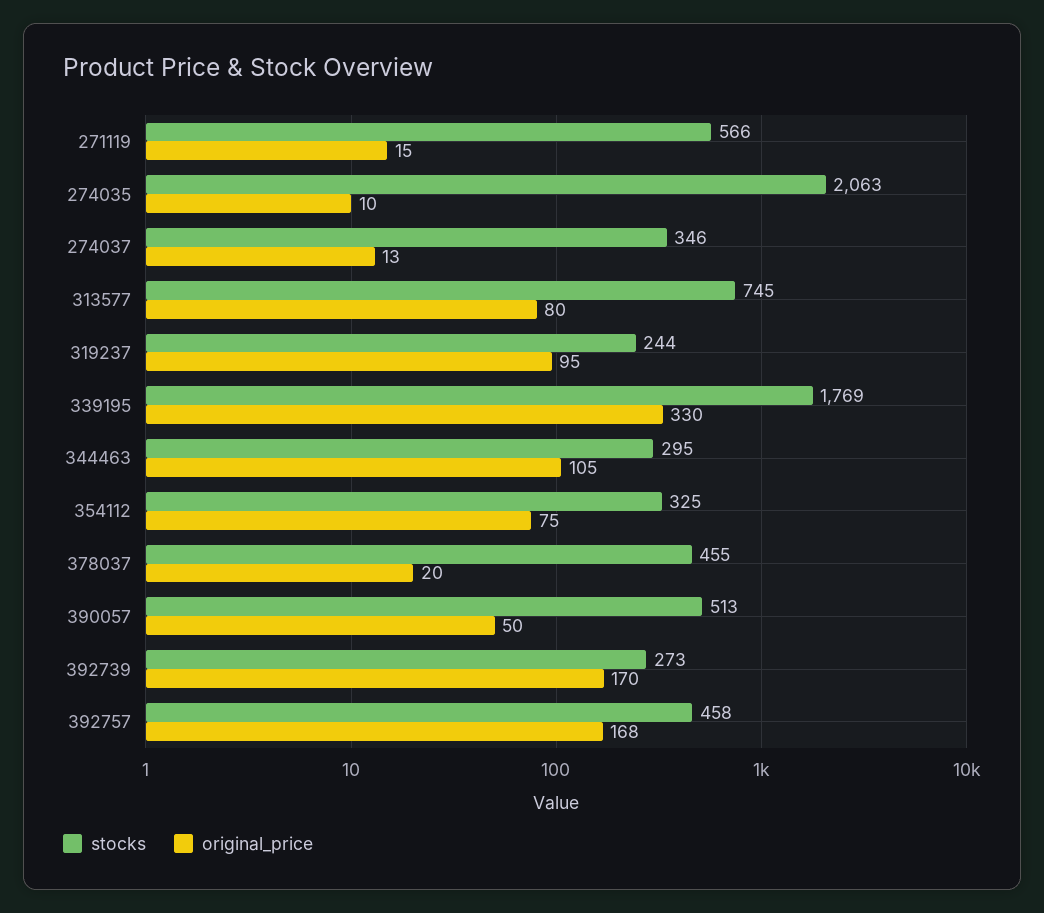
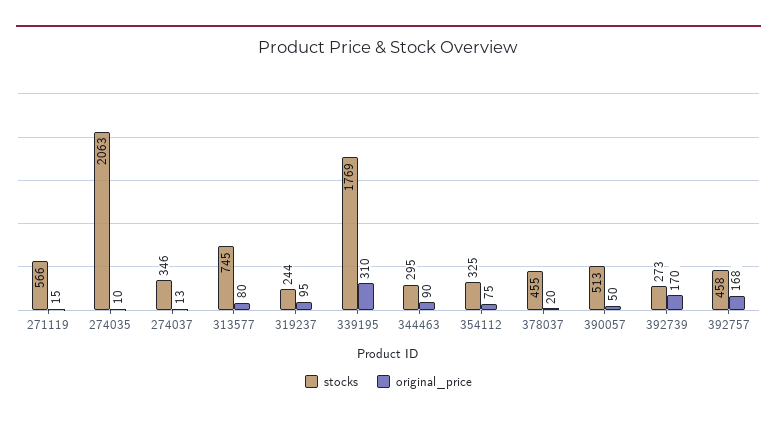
  {
    "stocks": {
      "271119": 566,
      "274035": 2063,
      "274037": 346,
      "313577": 745,
      "319237": 244,
      "339195": 1769,
      "344463": 295,
      "354112": 325,
      "378037": 455,
      "390057": 513,
      "392739": 273,
      "392757": 458
    },
    "original_price": {
      "271119": 15,
      "274035": 10,
      "274037": 13,
      "313577": 80,
      "319237": 95,
-     "339195": 330,
+     "339195": 310,
-     "344463": 105,
+     "344463": 90,
      "354112": 75,
      "378037": 20,
      "390057": 50,
      "392739": 170,
      "392757": 168
    }
  }

